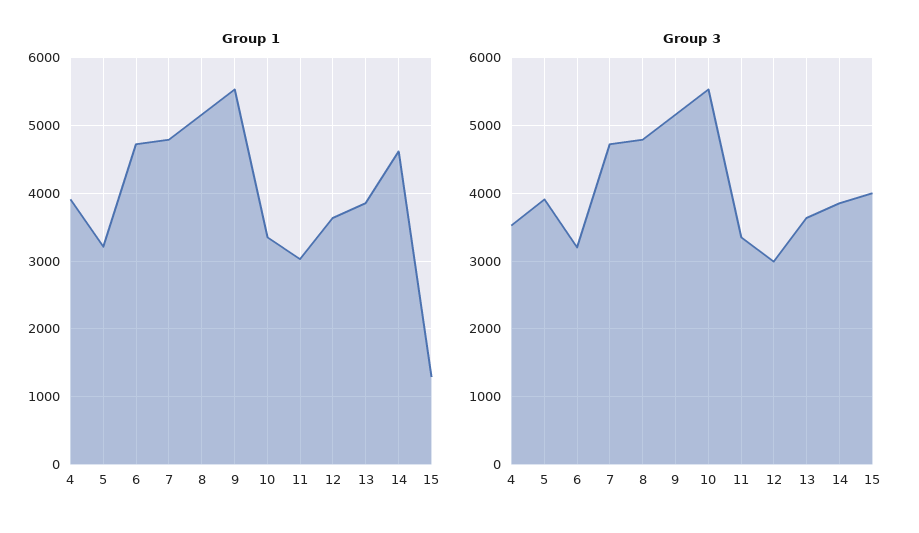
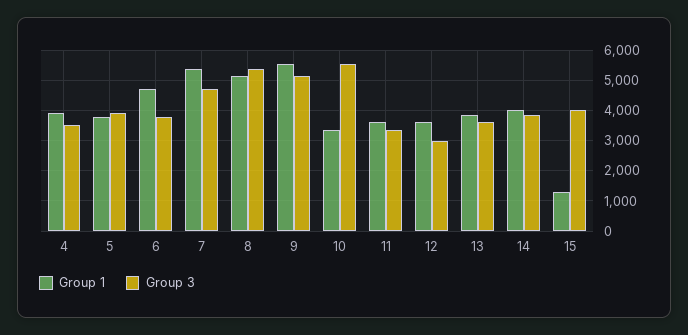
  {
    "Group 1": {
      "4": 3900,
-     "5": 3200,
+     "5": 3800,
      "6": 4700,
-     "7": 4800,
+     "7": 5400,
      "8": 5200,
      "9": 5500,
      "10": 3400,
-     "11": 3000,
+     "11": 3600,
      "12": 3600,
      "13": 3900,
-     "14": 4600,
+     "14": 4000,
      "15": 1300
    },
    "Group 3": {
      "4": 3500,
      "5": 3900,
-     "6": 3200,
+     "6": 3800,
      "7": 4700,
-     "8": 4800,
+     "8": 5400,
      "9": 5200,
      "10": 5500,
      "11": 3400,
      "12": 3000,
      "13": 3600,
      "14": 3900,
      "15": 4000
    }
  }

